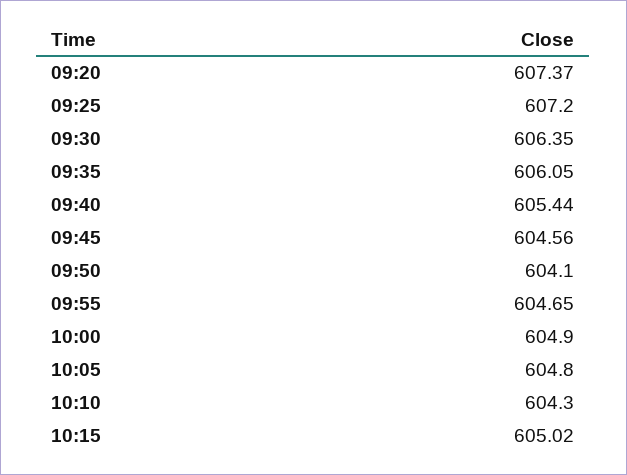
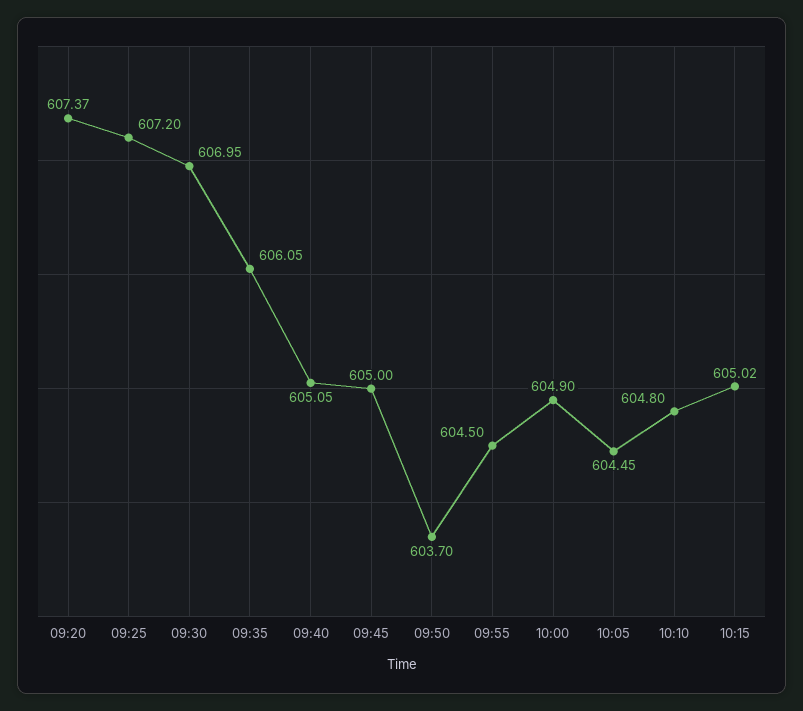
  {
    "09:20": 607.37,
    "09:25": 607.2,
-   "09:30": 606.35,
+   "09:30": 606.95,
    "09:35": 606.05,
-   "09:40": 605.44,
+   "09:40": 605.05,
-   "09:45": 604.56,
+   "09:45": 605,
-   "09:50": 604.1,
+   "09:50": 603.7,
-   "09:55": 604.65,
+   "09:55": 604.5,
    "10:00": 604.9,
-   "10:05": 604.8,
+   "10:05": 604.45,
-   "10:10": 604.3,
+   "10:10": 604.8,
    "10:15": 605.02
  }

